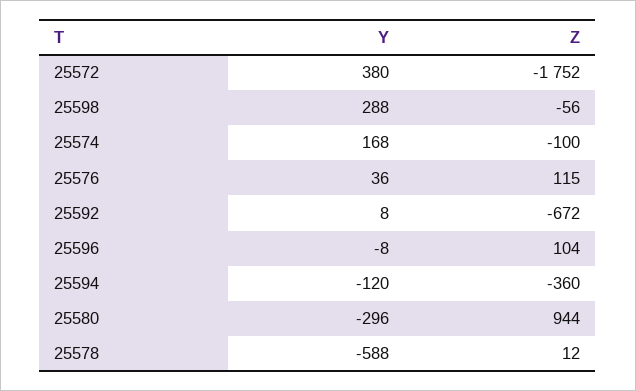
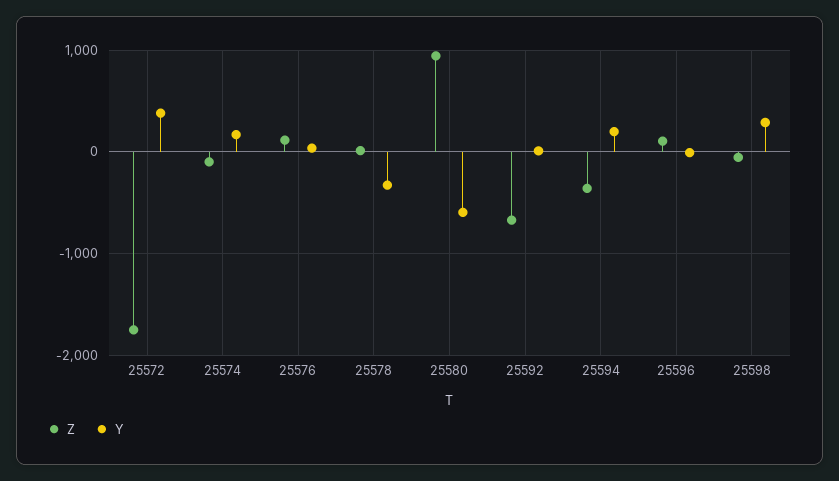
  {
    "Y": {
      "25572": 380,
      "25598": 288,
      "25574": 168,
      "25576": 36,
      "25592": 8,
      "25596": -8,
-     "25594": -120,
+     "25594": 200,
-     "25580": -296,
+     "25580": -600,
-     "25578": -588
+     "25578": -300
    },
    "Z": {
      "25572": -1752,
      "25598": -56,
      "25574": -100,
      "25576": 115,
      "25592": -672,
      "25596": 104,
      "25594": -360,
      "25580": 944,
      "25578": 12
    }
  }

